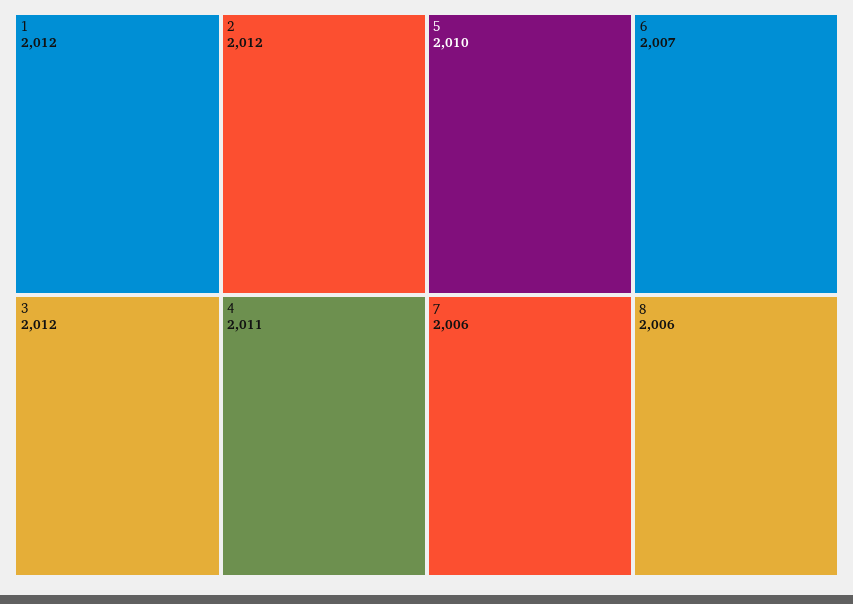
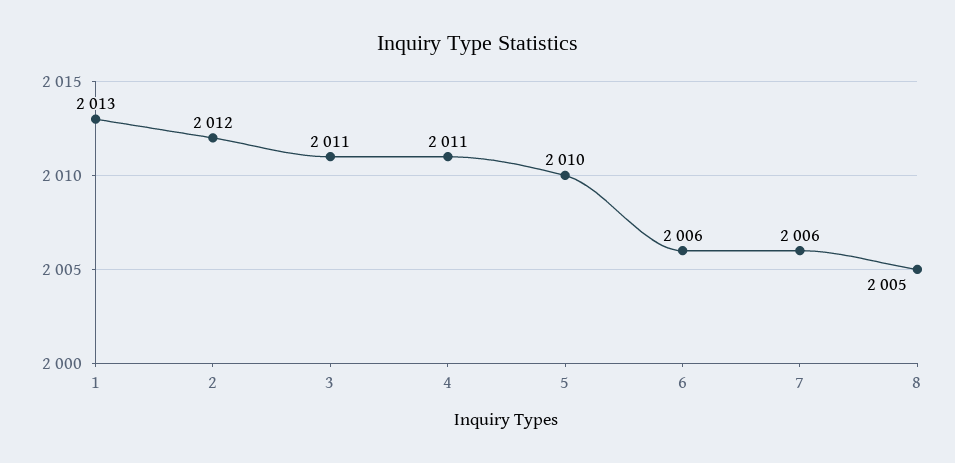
  {
-   "1": 2012,
+   "1": 2013,
    "2": 2012,
-   "3": 2012,
+   "3": 2011,
    "4": 2011,
    "5": 2010,
-   "6": 2007,
+   "6": 2006,
    "7": 2006,
-   "8": 2006
+   "8": 2005
  }

